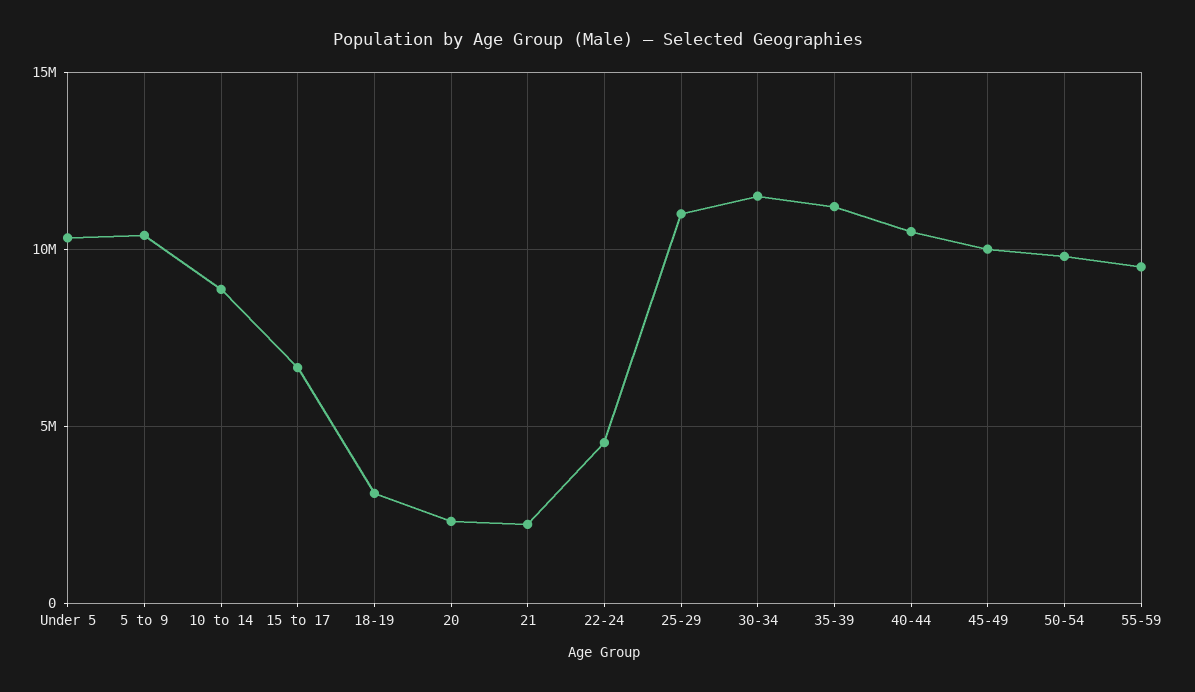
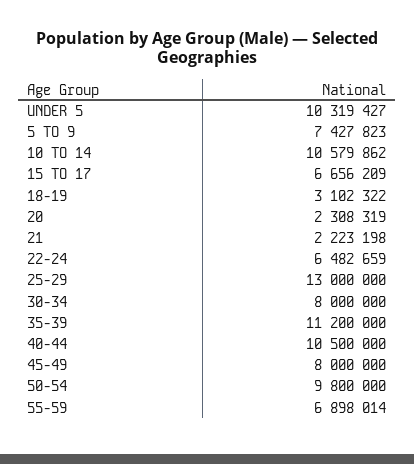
  {
    "Under 5": 10319427,
-   "5 to 9": 10500000,
+   "5 to 9": 7427823,
-   "10 to 14": 9000000,
+   "10 to 14": 10579862,
    "15 to 17": 6656209,
    "18-19": 3102322,
    "20": 2308319,
    "21": 2223198,
-   "22-24": 4500000,
+   "22-24": 6482659,
-   "25-29": 11000000,
+   "25-29": 13000000,
-   "30-34": 11500000,
+   "30-34": 8000000,
    "35-39": 11200000,
    "40-44": 10500000,
-   "45-49": 10000000,
+   "45-49": 8000000,
    "50-54": 9800000,
-   "55-59": 9500000
+   "55-59": 6898014
  }

